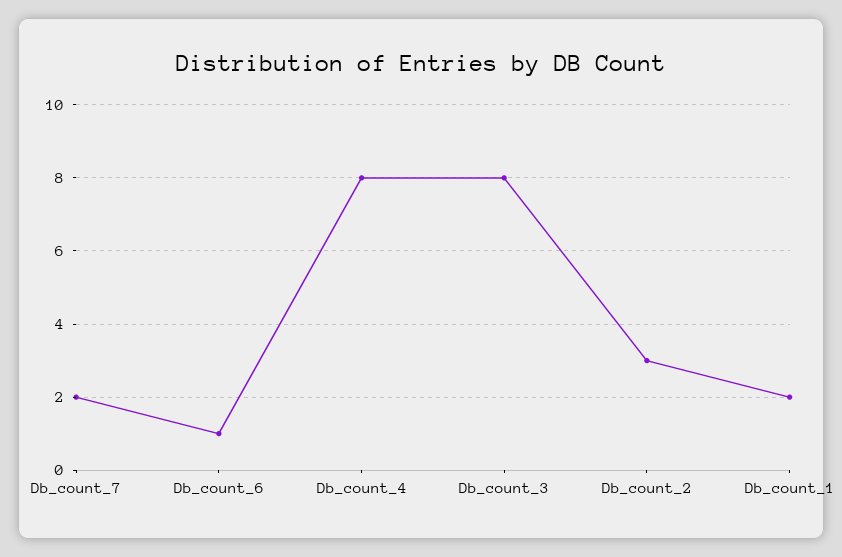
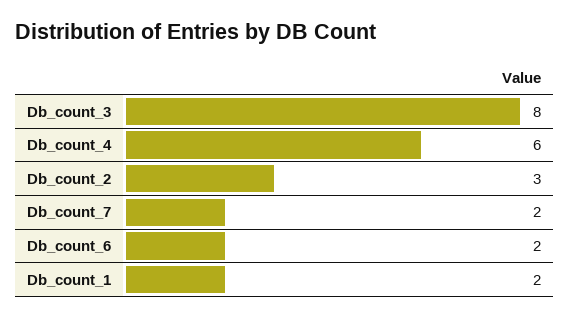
  {
    "Db_count_7": 2,
-   "Db_count_6": 1,
+   "Db_count_6": 2,
-   "Db_count_4": 8,
+   "Db_count_4": 6,
    "Db_count_3": 8,
    "Db_count_2": 3,
    "Db_count_1": 2
  }

